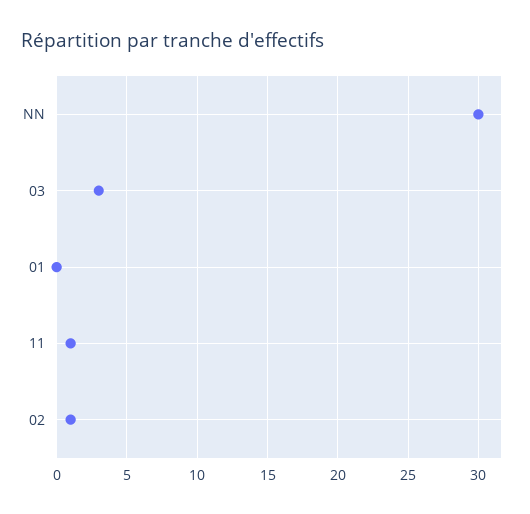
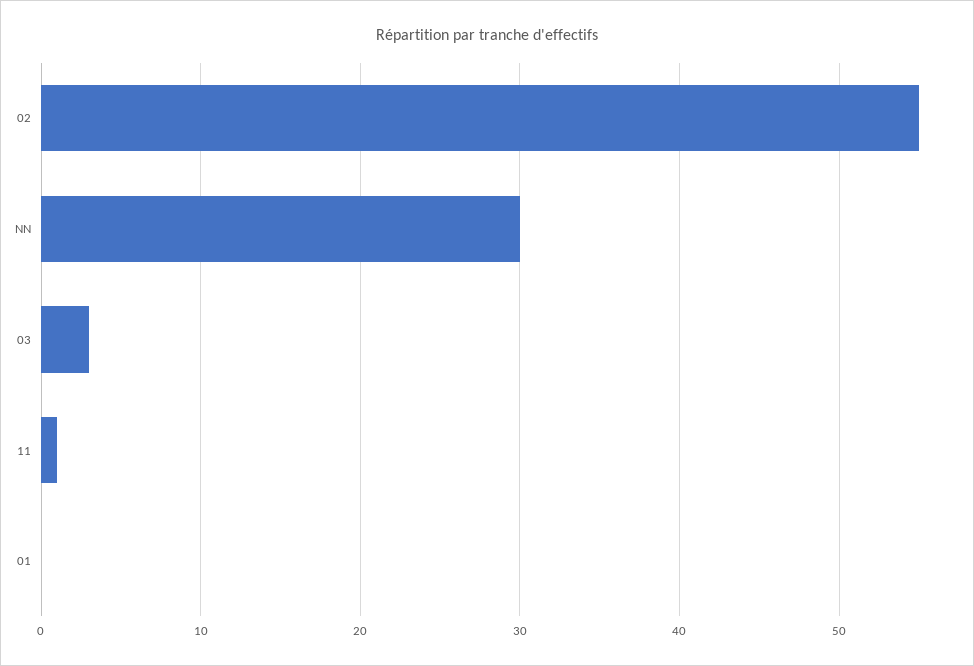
  {
    "NN": 30,
    "03": 3,
    "01": 0,
    "11": 1,
-   "02": 1
+   "02": 55
  }

